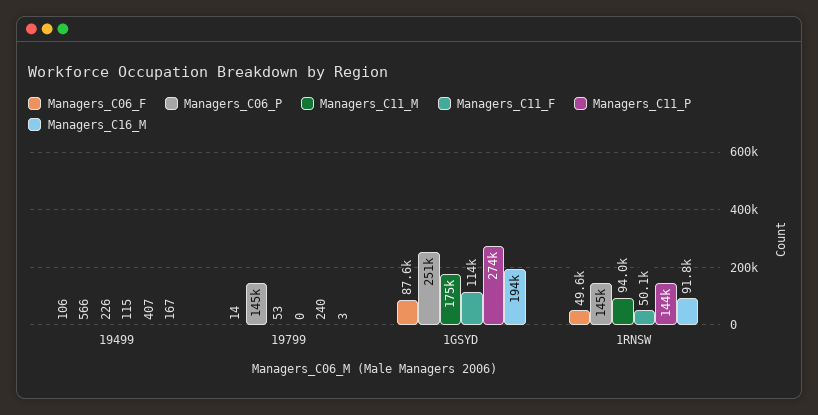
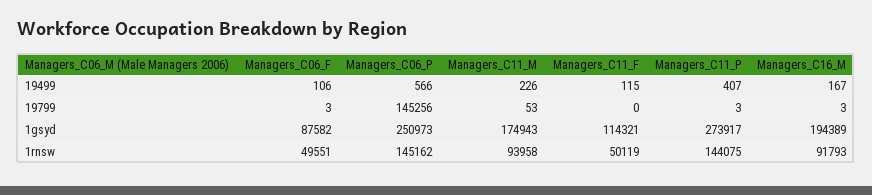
  {
    "Managers_C06_F": {
      "19499": 106,
-     "19799": 14,
+     "19799": 3,
      "1GSYD": 87582,
      "1RNSW": 49551
    },
    "Managers_C06_P": {
      "19499": 566,
      "19799": 145256,
      "1GSYD": 250973,
      "1RNSW": 145162
    },
    "Managers_C11_M": {
      "19499": 226,
      "19799": 53,
      "1GSYD": 174943,
      "1RNSW": 93958
    },
    "Managers_C11_F": {
      "19499": 115,
      "19799": 0,
      "1GSYD": 114321,
      "1RNSW": 50119
    },
    "Managers_C11_P": {
      "19499": 407,
-     "19799": 240,
+     "19799": 3,
      "1GSYD": 273917,
      "1RNSW": 144075
    },
    "Managers_C16_M": {
      "19499": 167,
      "19799": 3,
      "1GSYD": 194389,
      "1RNSW": 91793
    }
  }

